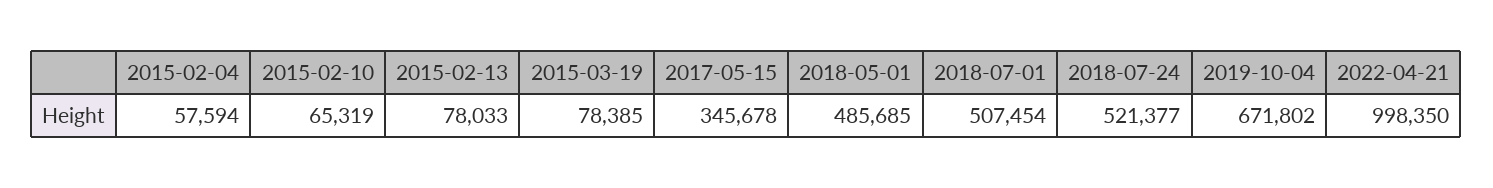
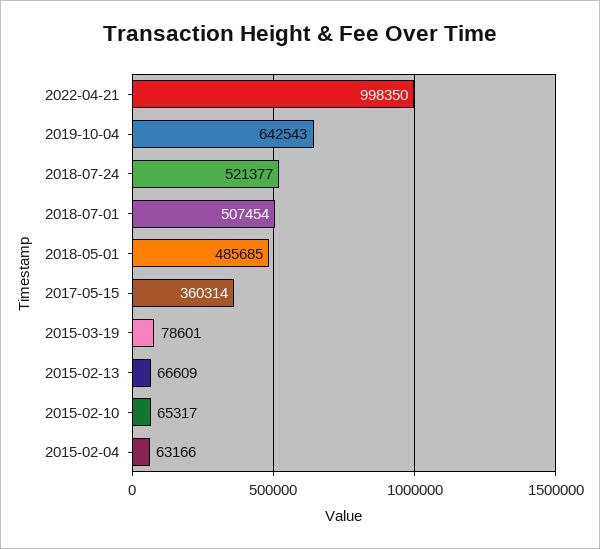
  {
-   "2015-02-04": 57594,
+   "2015-02-04": 63166,
-   "2015-02-10": 65319,
+   "2015-02-10": 65317,
-   "2015-02-13": 78033,
+   "2015-02-13": 66609,
-   "2015-03-19": 78385,
+   "2015-03-19": 78601,
-   "2017-05-15": 345678,
+   "2017-05-15": 360314,
    "2018-05-01": 485685,
    "2018-07-01": 507454,
    "2018-07-24": 521377,
-   "2019-10-04": 671802,
+   "2019-10-04": 642543,
    "2022-04-21": 998350
  }

